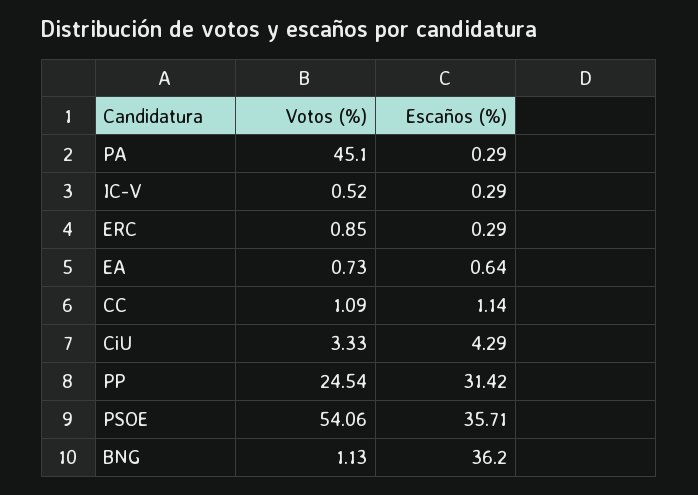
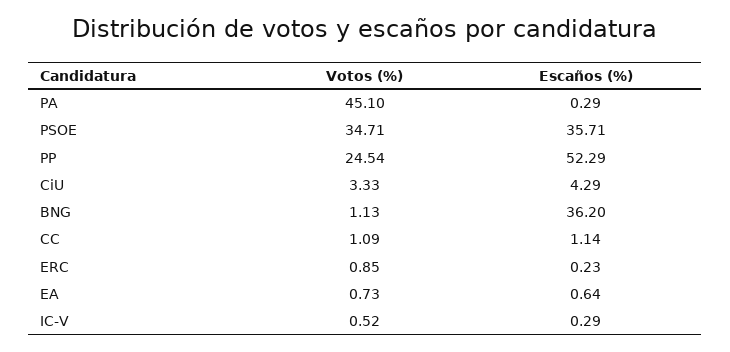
  {
    "Votos (%)": {
      "PA": 45.1,
      "IC-V": 0.52,
      "ERC": 0.85,
      "EA": 0.73,
      "CC": 1.09,
      "CiU": 3.33,
      "PP": 24.54,
-     "PSOE": 54.06,
+     "PSOE": 34.71,
      "BNG": 1.13
    },
    "Escaños (%)": {
      "PA": 0.29,
      "IC-V": 0.29,
-     "ERC": 0.29,
+     "ERC": 0.23,
      "EA": 0.64,
      "CC": 1.14,
      "CiU": 4.29,
-     "PP": 31.42,
+     "PP": 52.29,
      "PSOE": 35.71,
      "BNG": 36.2
    }
  }

